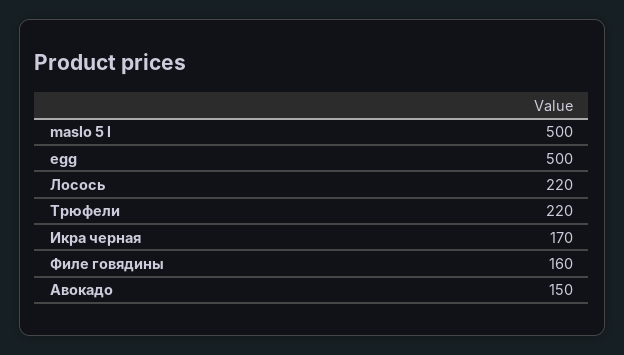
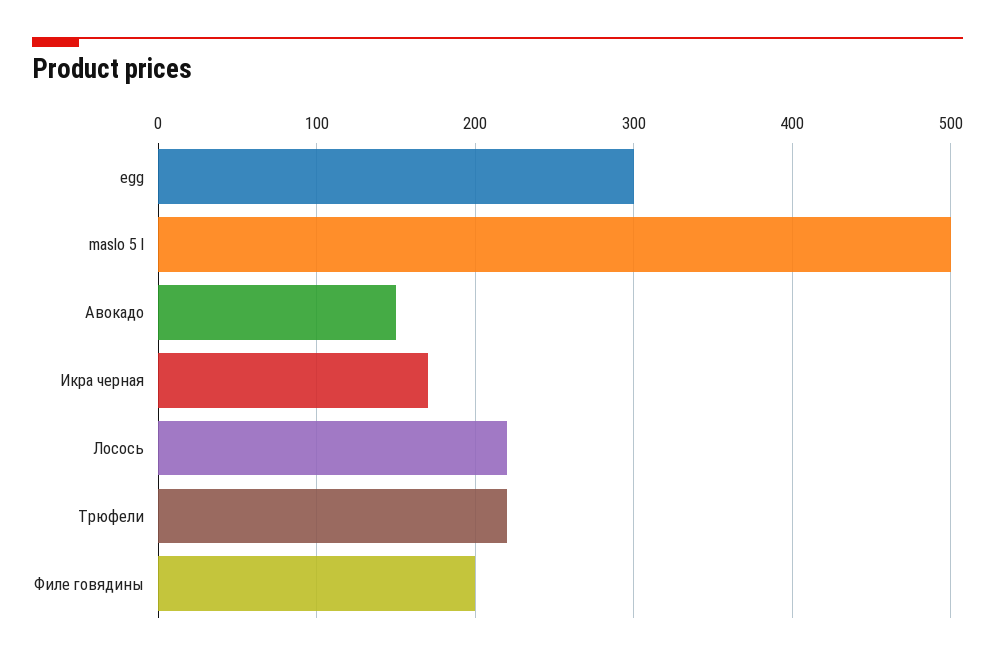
  {
    "maslo 5 l": 500,
-   "egg": 500,
+   "egg": 300,
    "Лосось": 220,
    "Трюфели": 220,
    "Икра черная": 170,
-   "Филе говядины": 160,
+   "Филе говядины": 200,
    "Авокадо": 150
  }

